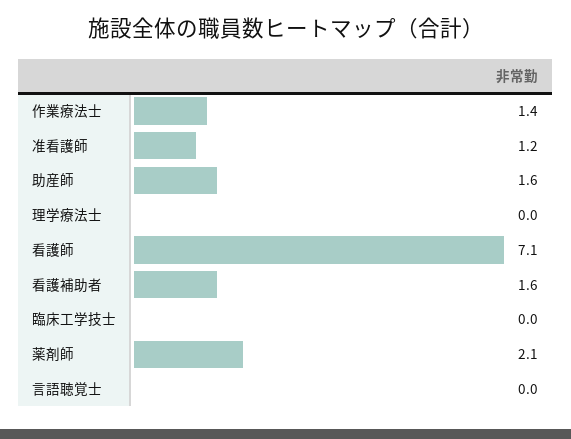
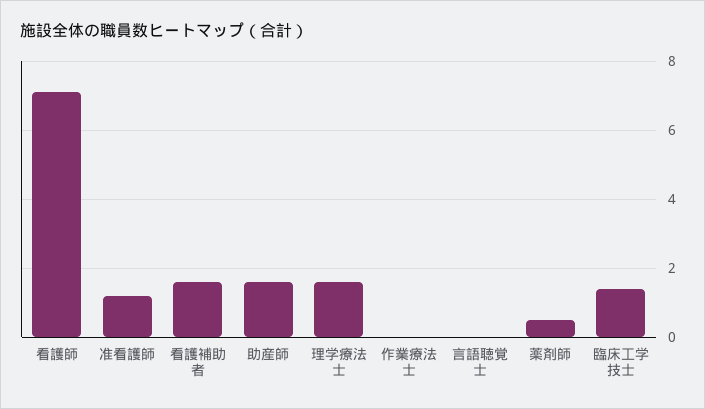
  {
-   "作業療法士": 1.4,
+   "作業療法士": 0,
    "准看護師": 1.2,
    "助産師": 1.6,
-   "理学療法士": 0,
+   "理学療法士": 1.5,
    "看護師": 7.1,
    "看護補助者": 1.6,
-   "臨床工学技士": 0,
+   "臨床工学技士": 1.5,
-   "薬剤師": 2.1,
+   "薬剤師": 0.5,
    "言語聴覚士": 0
  }

